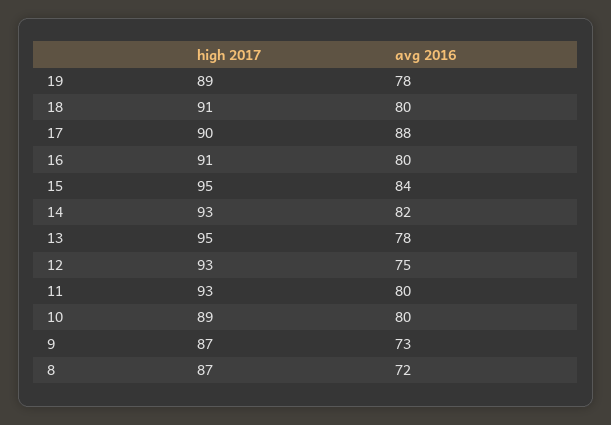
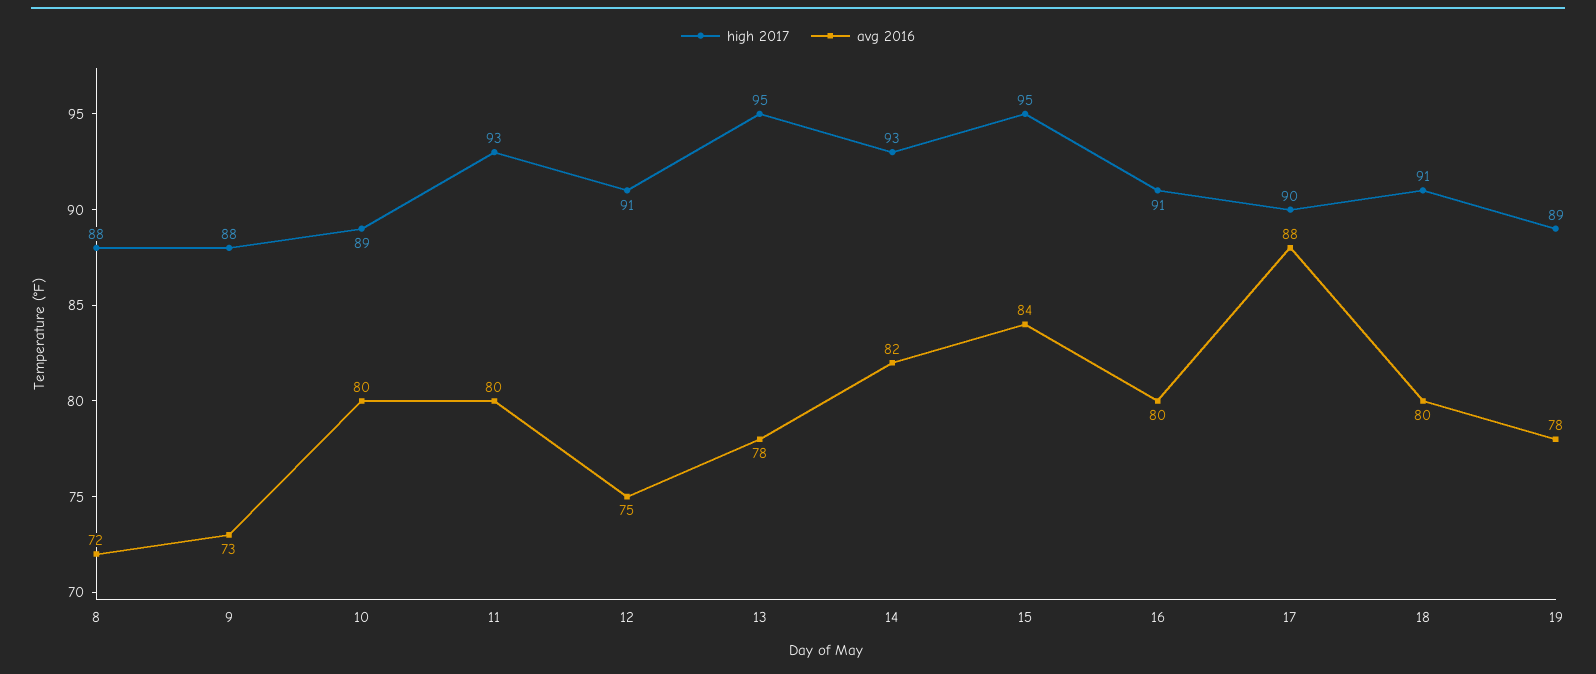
  {
    "high 2017": {
      "19": 89,
      "18": 91,
      "17": 90,
      "16": 91,
      "15": 95,
      "14": 93,
      "13": 95,
-     "12": 93,
+     "12": 91,
      "11": 93,
      "10": 89,
-     "9": 87,
+     "9": 88,
-     "8": 87
+     "8": 88
    },
    "avg 2016": {
      "19": 78,
      "18": 80,
      "17": 88,
      "16": 80,
      "15": 84,
      "14": 82,
      "13": 78,
      "12": 75,
      "11": 80,
      "10": 80,
      "9": 73,
      "8": 72
    }
  }

